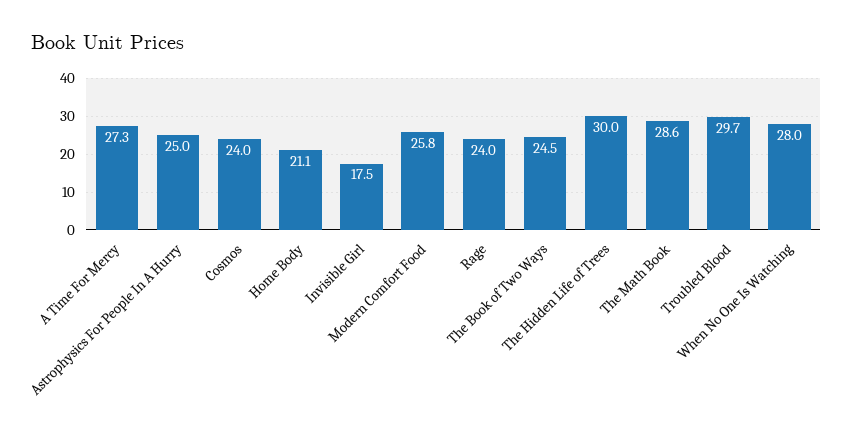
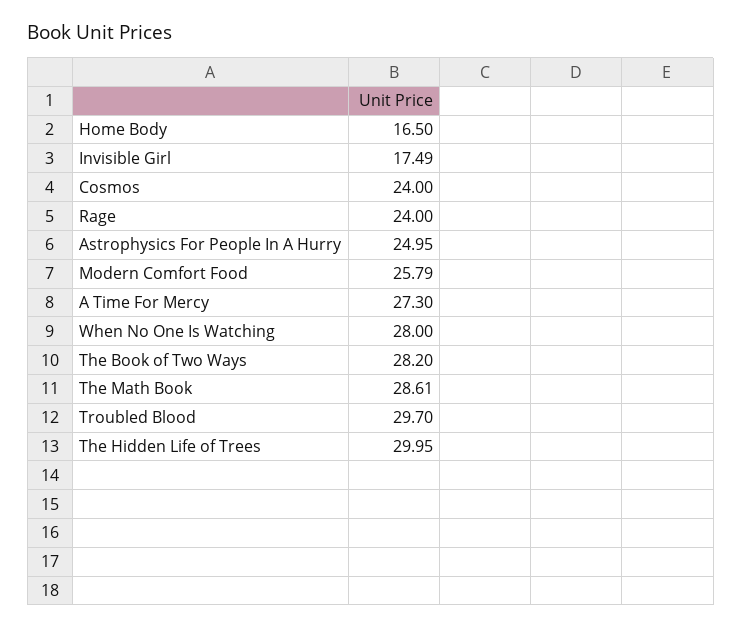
  {
    "A Time For Mercy": 27.3,
    "Astrophysics For People In A Hurry": 24.95,
    "Cosmos": 24,
-   "Home Body": 21.1,
+   "Home Body": 16.5,
    "Invisible Girl": 17.49,
    "Modern Comfort Food": 25.79,
    "Rage": 24,
-   "The Book of Two Ways": 24.5,
+   "The Book of Two Ways": 28.2,
    "The Hidden Life of Trees": 29.95,
    "The Math Book": 28.61,
    "Troubled Blood": 29.7,
    "When No One Is Watching": 28
  }

